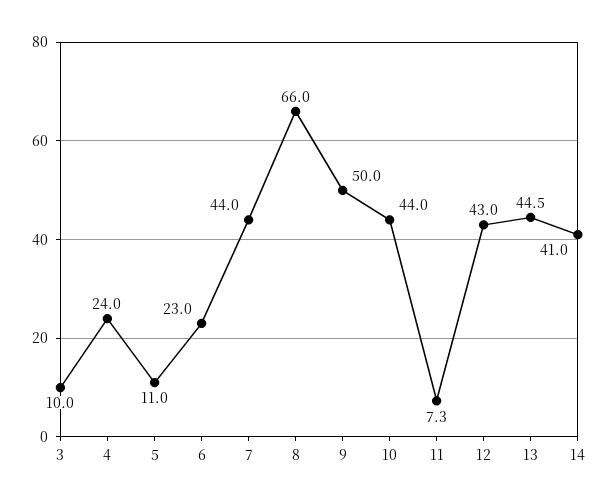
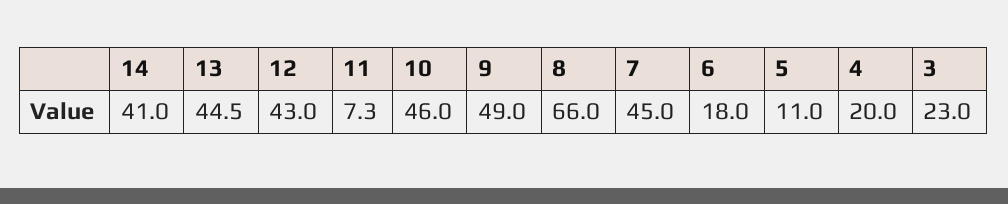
  {
-   "3": 10,
+   "3": 23,
-   "4": 24,
+   "4": 20,
    "5": 11,
-   "6": 23,
+   "6": 18,
-   "7": 44,
+   "7": 45,
    "8": 66,
-   "9": 50,
+   "9": 49,
-   "10": 44,
+   "10": 46,
    "11": 7.3,
    "12": 43,
    "13": 44.5,
    "14": 41
  }

